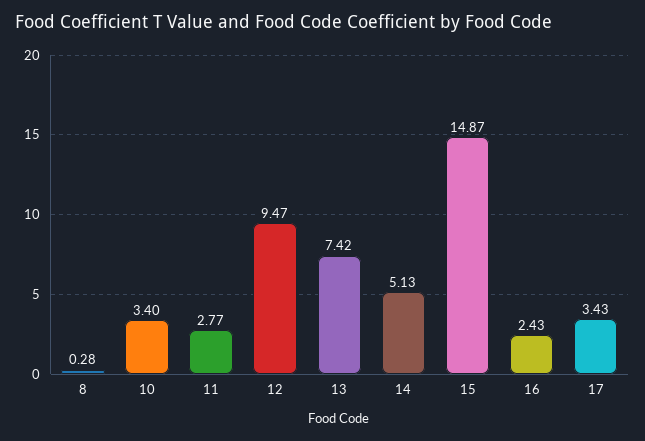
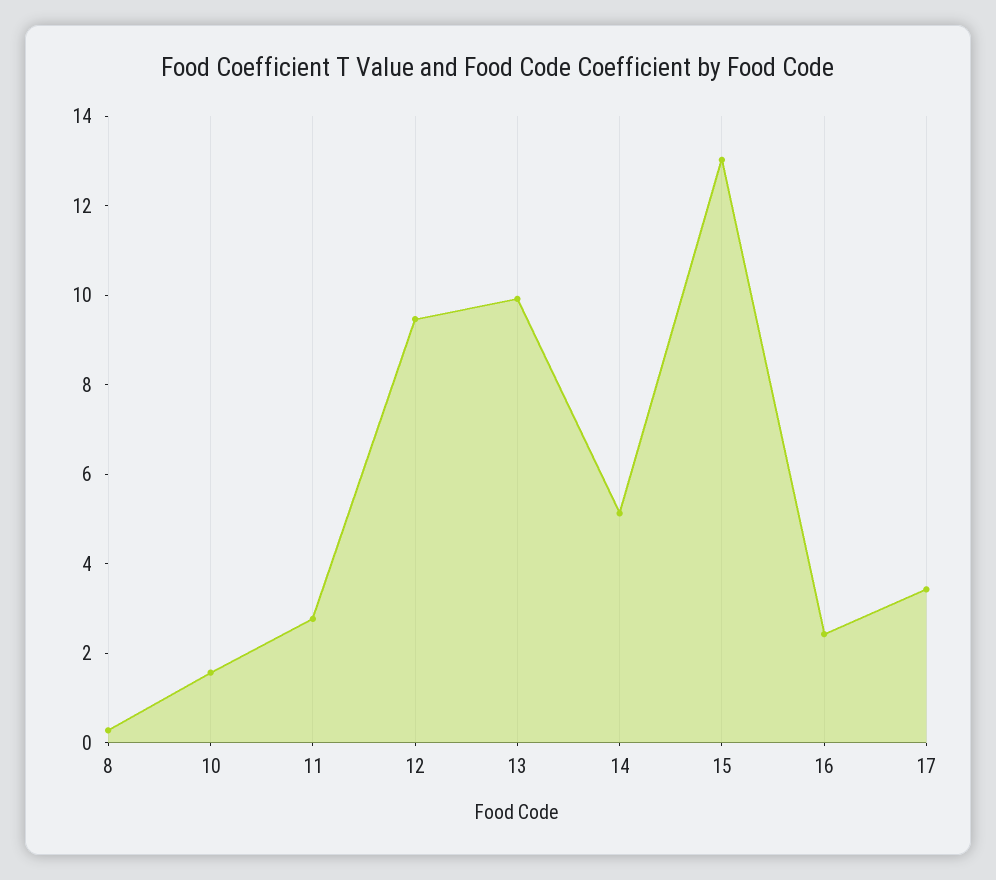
  {
    "8": 0.28,
-   "10": 3.4,
+   "10": 1.5,
    "11": 2.77,
    "12": 9.47,
-   "13": 7.42,
+   "13": 10,
    "14": 5.13,
-   "15": 14.87,
+   "15": 13,
    "16": 2.43,
    "17": 3.43
  }

